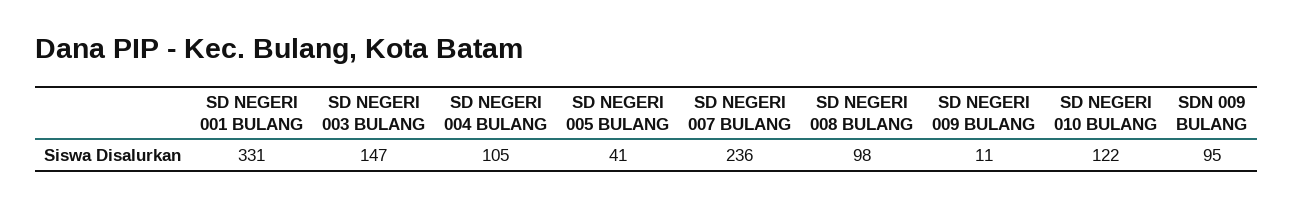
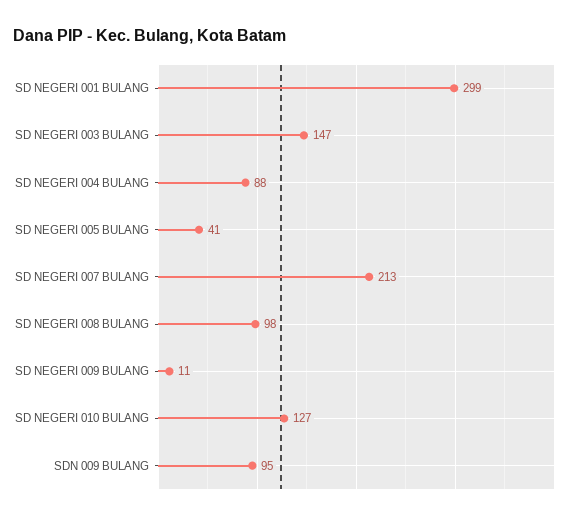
  {
-   "SD NEGERI 001 BULANG": 331,
+   "SD NEGERI 001 BULANG": 299,
    "SD NEGERI 003 BULANG": 147,
-   "SD NEGERI 004 BULANG": 105,
+   "SD NEGERI 004 BULANG": 88,
    "SD NEGERI 005 BULANG": 41,
-   "SD NEGERI 007 BULANG": 236,
+   "SD NEGERI 007 BULANG": 213,
    "SD NEGERI 008 BULANG": 98,
    "SD NEGERI 009 BULANG": 11,
-   "SD NEGERI 010 BULANG": 122,
+   "SD NEGERI 010 BULANG": 127,
    "SDN 009 BULANG": 95
  }

